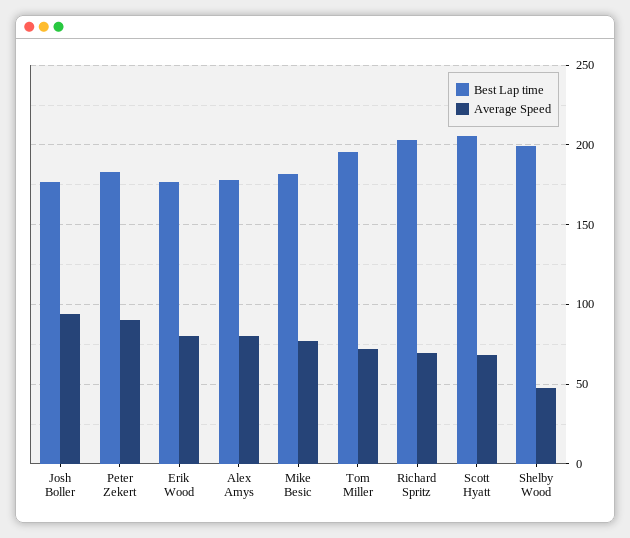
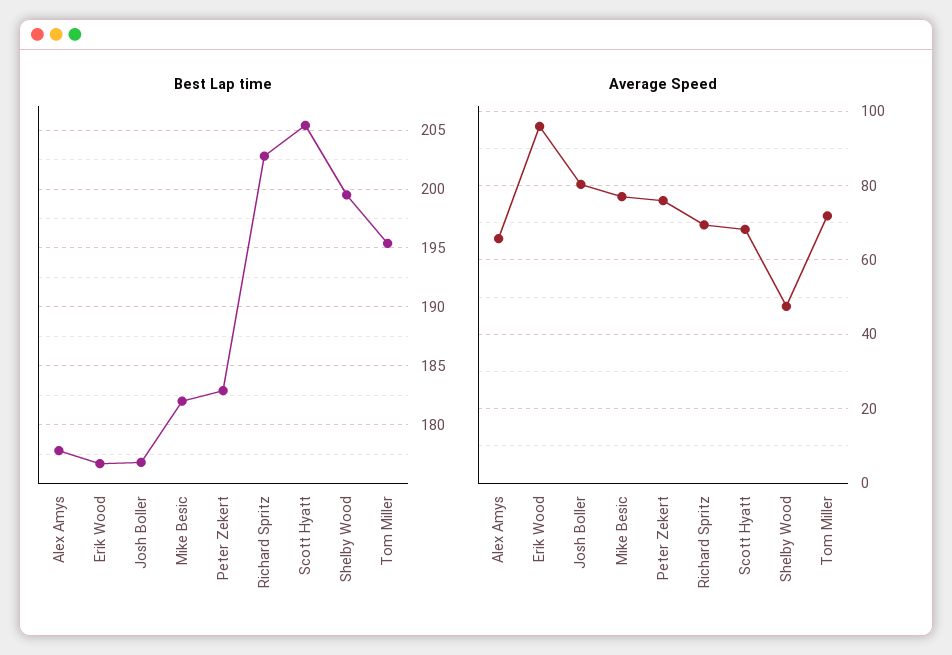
  {
    "Best Lap time": {
      "Josh Boller": 177,
      "Peter Zekert": 183,
      "Erik Wood": 177,
      "Alex Amys": 178,
      "Mike Besic": 182,
      "Tom Miller": 195,
      "Richard Spritz": 203,
      "Scott Hyatt": 205,
      "Shelby Wood": 200
    },
    "Average Speed": {
-     "Josh Boller": 95,
+     "Josh Boller": 80,
-     "Peter Zekert": 90,
+     "Peter Zekert": 76,
-     "Erik Wood": 80,
+     "Erik Wood": 96,
-     "Alex Amys": 80,
+     "Alex Amys": 66,
      "Mike Besic": 78,
      "Tom Miller": 72,
      "Richard Spritz": 70,
      "Scott Hyatt": 68,
      "Shelby Wood": 48
    }
  }

